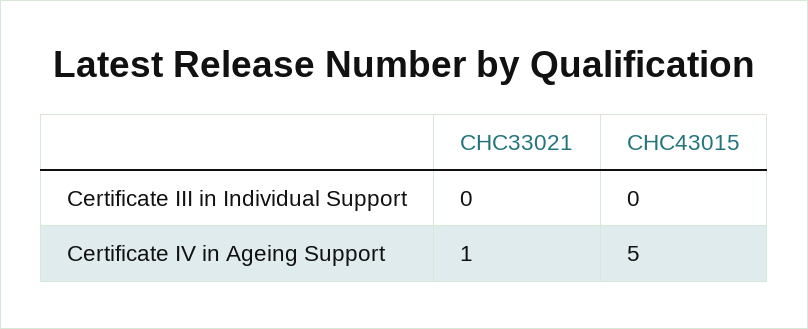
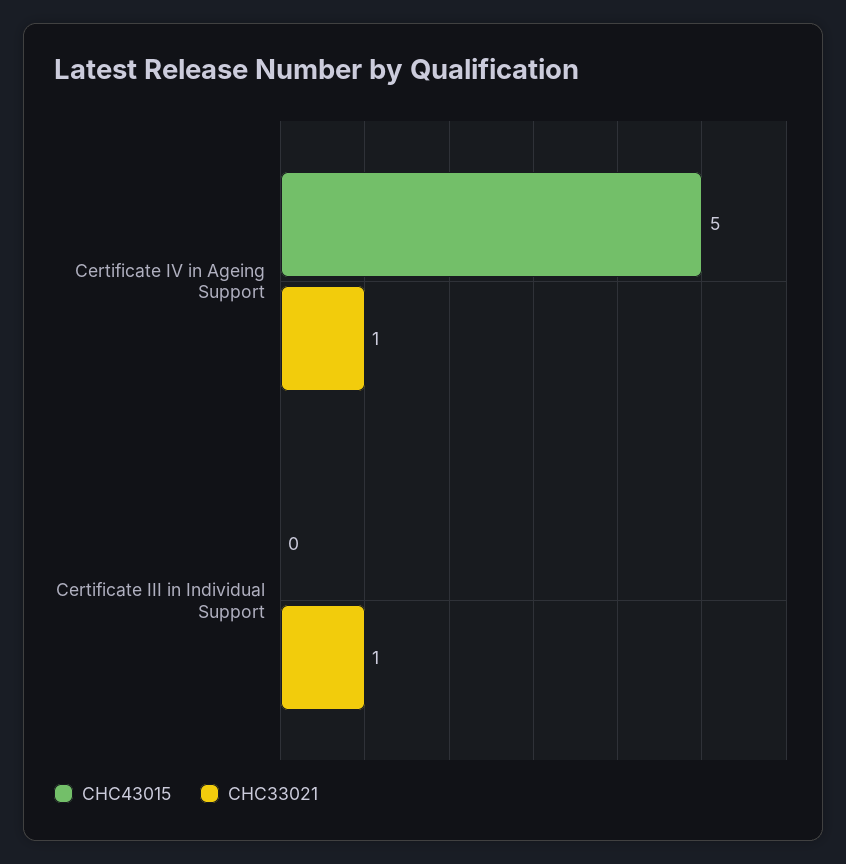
  {
    "CHC33021": {
-     "Certificate III in Individual Support": 0,
+     "Certificate III in Individual Support": 1,
      "Certificate IV in Ageing Support": 1
    },
    "CHC43015": {
      "Certificate III in Individual Support": 0,
      "Certificate IV in Ageing Support": 5
    }
  }

